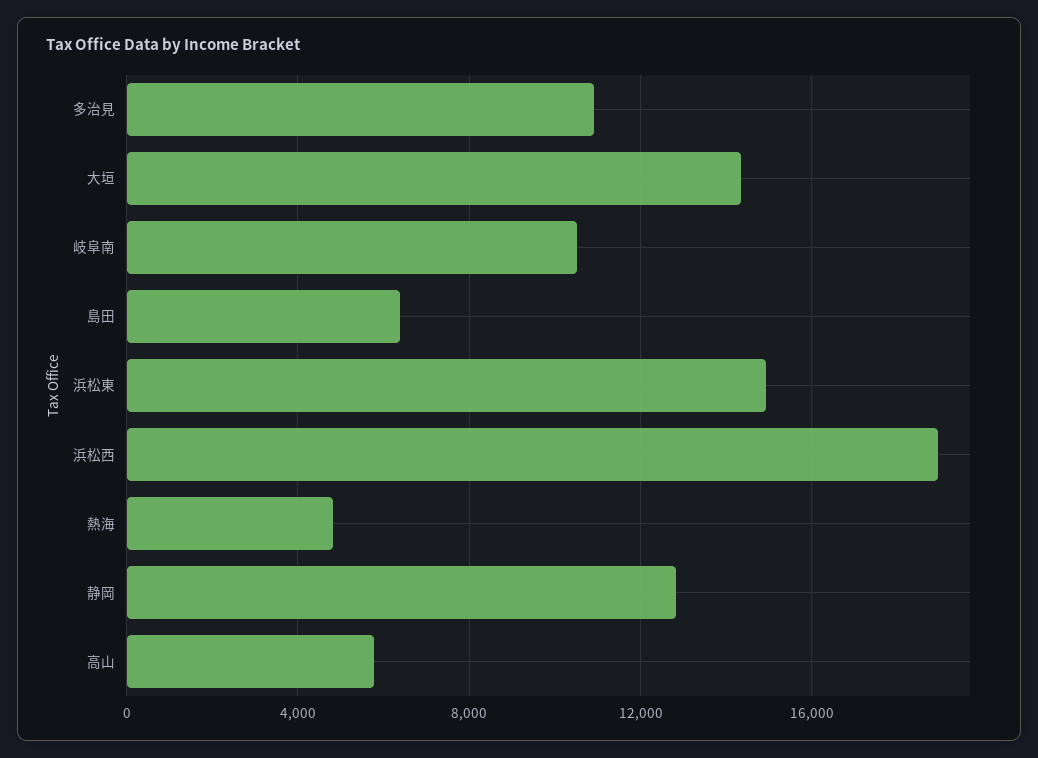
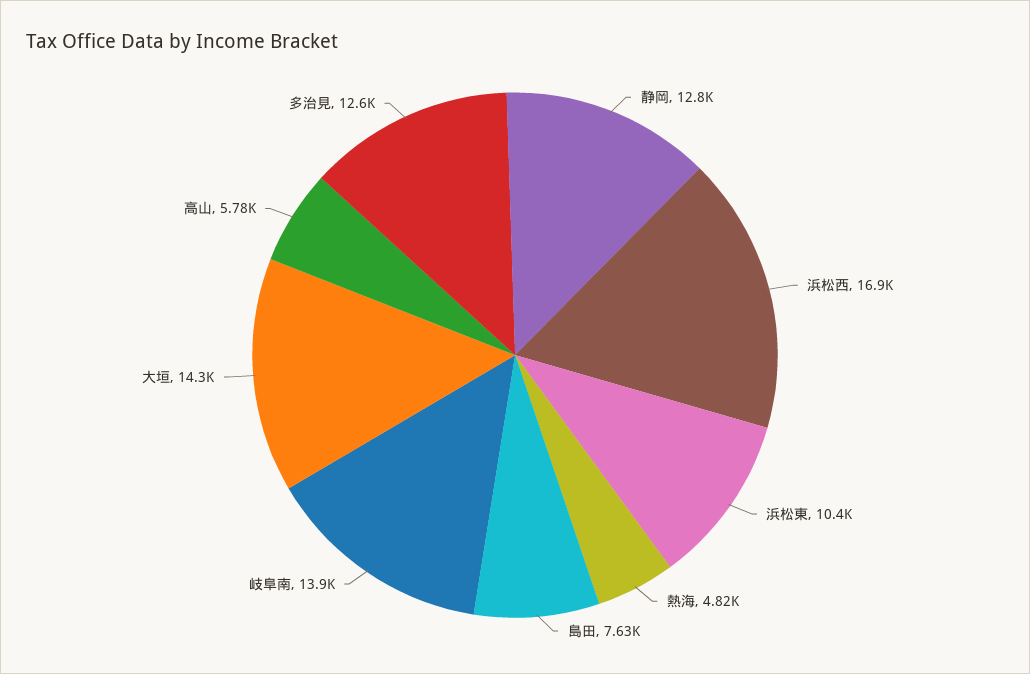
  {
-   "多治見": 11000,
+   "多治見": 12600,
    "大垣": 14300,
-   "岐阜南": 10500,
+   "岐阜南": 13900,
-   "島田": 6500,
+   "島田": 7630,
-   "浜松東": 15000,
+   "浜松東": 10400,
-   "浜松西": 19000,
+   "浜松西": 16900,
    "熱海": 4820,
    "静岡": 12800,
    "高山": 5780
  }

